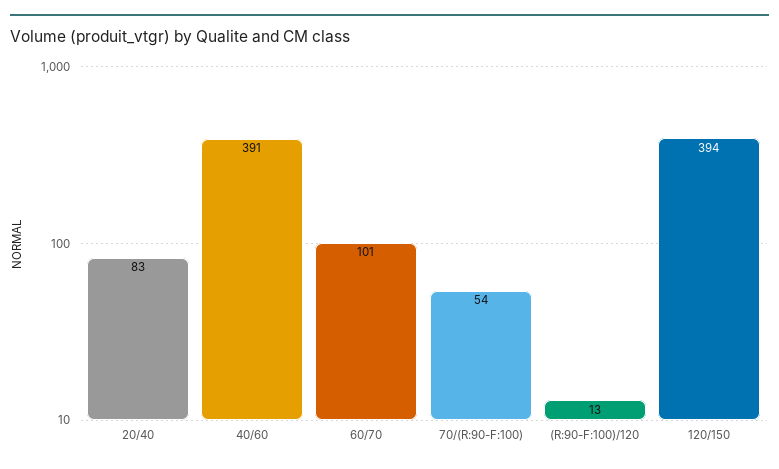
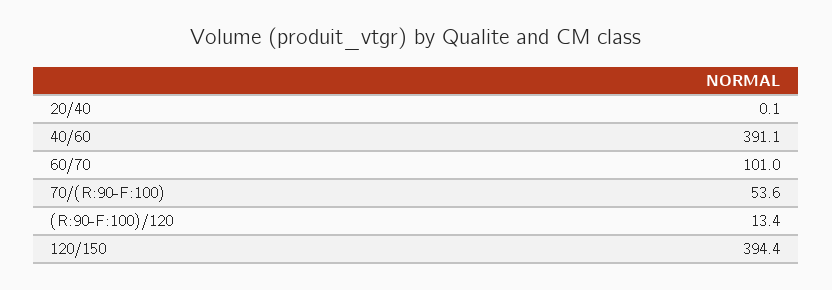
  {
-   "20/40": 83,
+   "20/40": 0.1,
    "40/60": 391.1,
    "60/70": 101,
    "70/(R:90-F:100)": 53.6,
    "(R:90-F:100)/120": 13.4,
    "120/150": 394.4
  }

